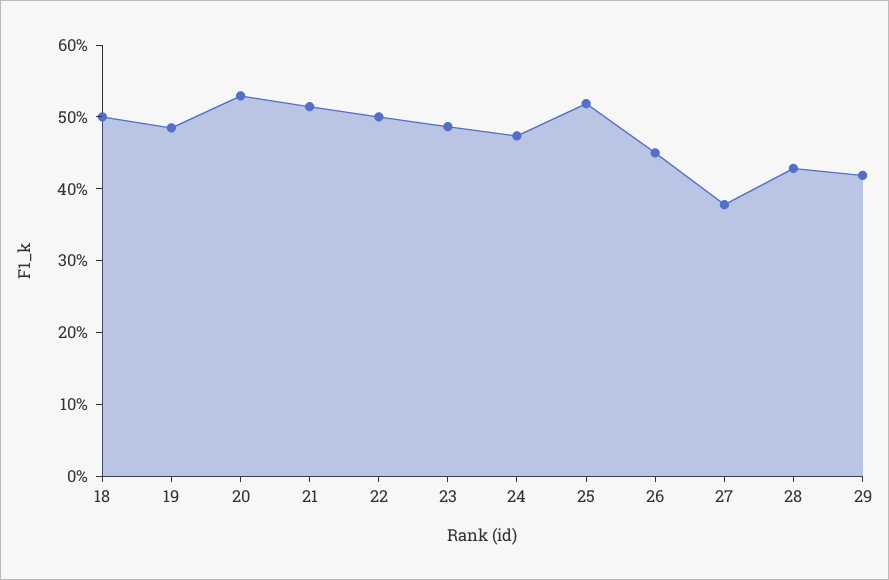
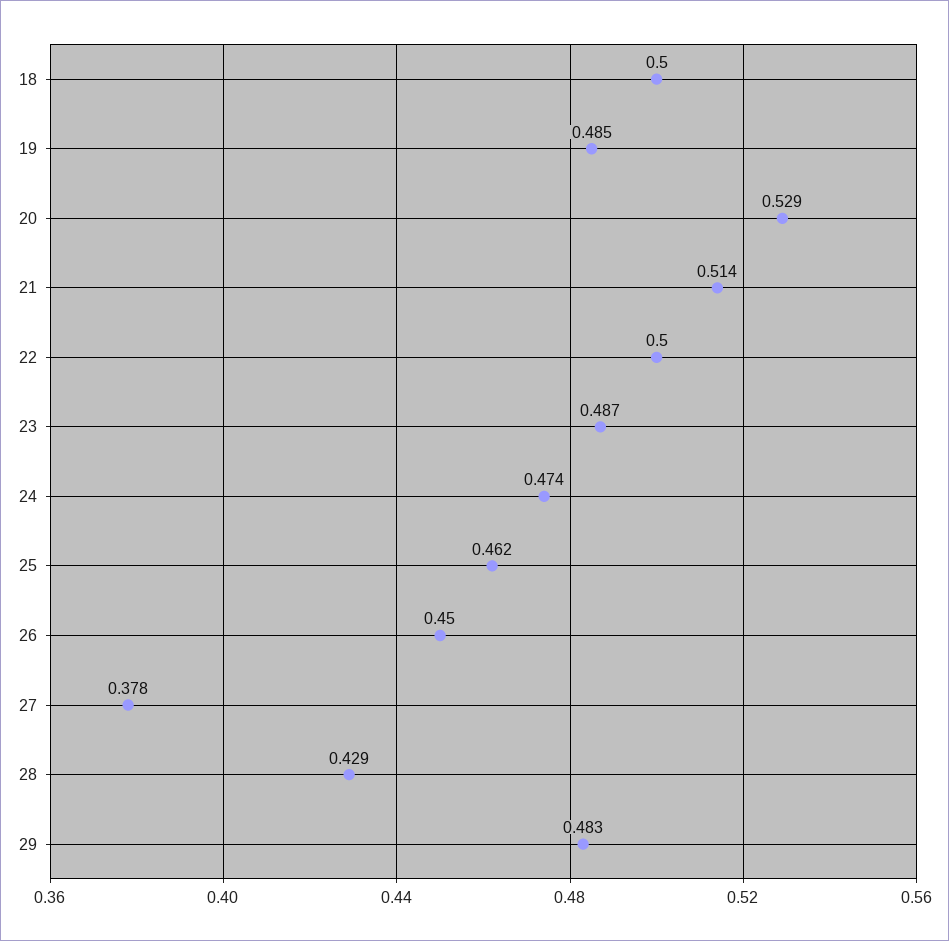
  {
    "18": 0.5,
    "19": 0.485,
    "20": 0.529,
    "21": 0.514,
    "22": 0.5,
    "23": 0.487,
    "24": 0.474,
-   "25": 0.52,
+   "25": 0.462,
    "26": 0.45,
    "27": 0.378,
    "28": 0.429,
-   "29": 0.42
+   "29": 0.483
  }

